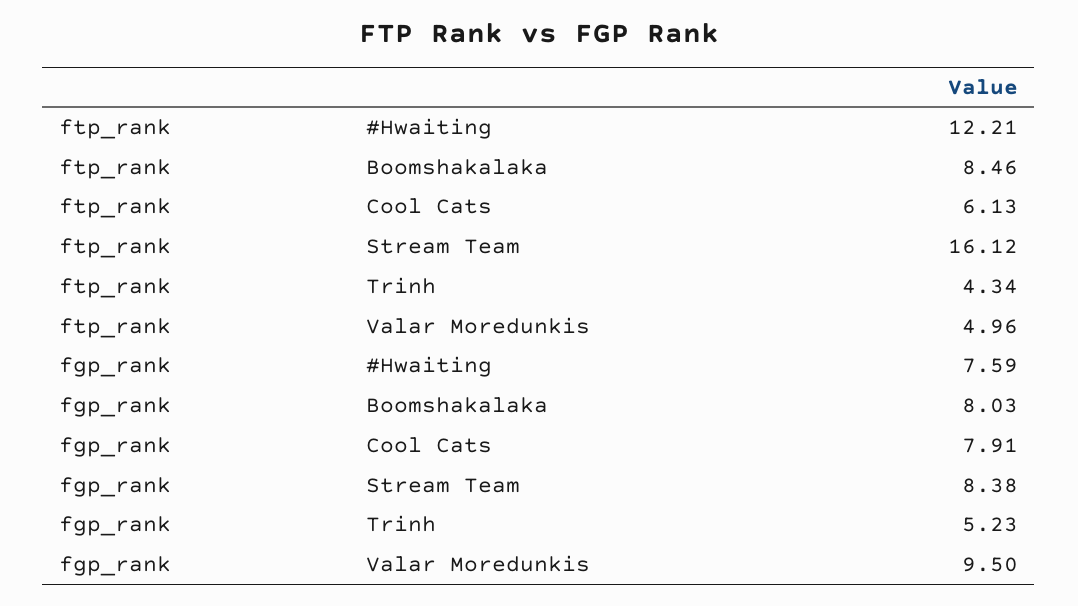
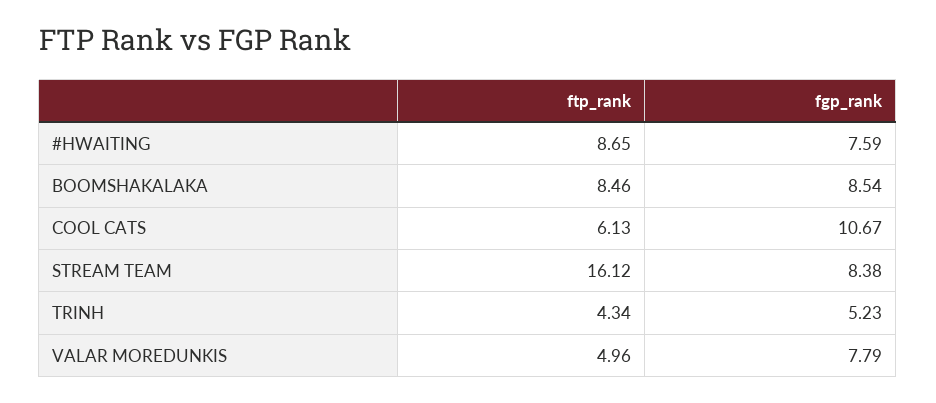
  {
    "ftp_rank": {
-     "#Hwaiting": 12.21,
+     "#Hwaiting": 8.65,
      "Boomshakalaka": 8.46,
      "Cool Cats": 6.13,
      "Stream Team": 16.12,
      "Trinh": 4.34,
      "Valar Moredunkis": 4.96
    },
    "fgp_rank": {
      "#Hwaiting": 7.59,
-     "Boomshakalaka": 8.03,
+     "Boomshakalaka": 8.54,
-     "Cool Cats": 7.91,
+     "Cool Cats": 10.67,
      "Stream Team": 8.38,
      "Trinh": 5.23,
-     "Valar Moredunkis": 9.5
+     "Valar Moredunkis": 7.79
    }
  }

